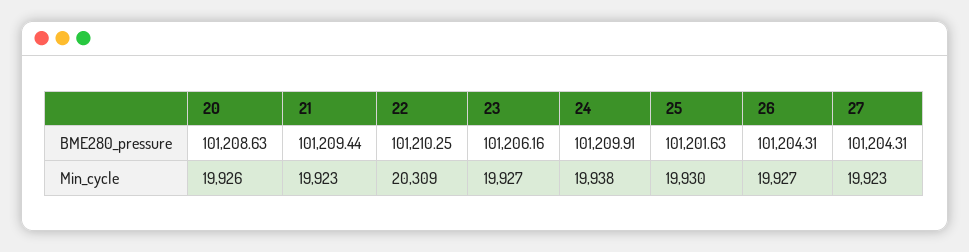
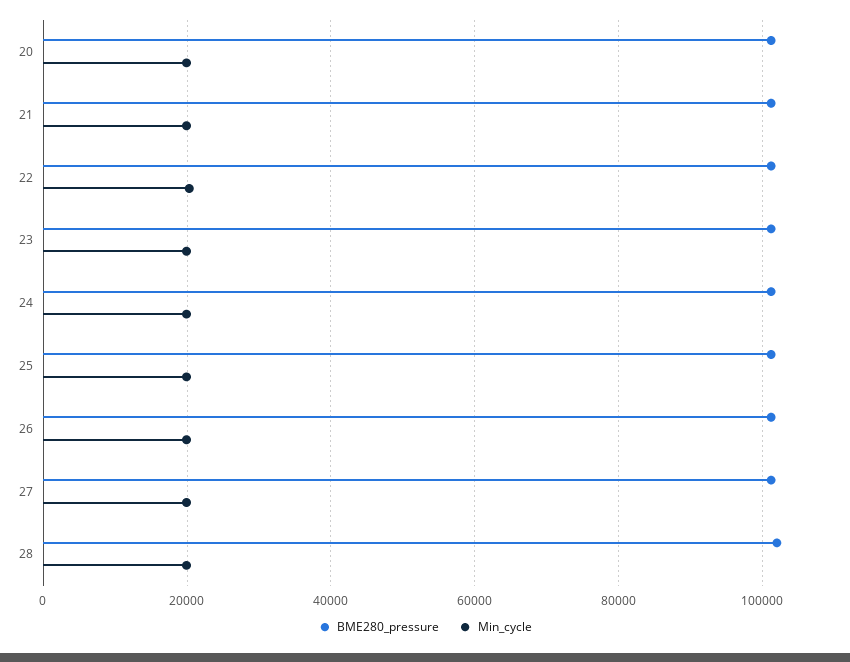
  {
    "BME280_pressure": {
      "20": 101208.63,
      "21": 101209.44,
      "22": 101210.25,
      "23": 101206.16,
      "24": 101209.91,
      "25": 101201.63,
      "26": 101204.31,
-     "27": 101204.31
+     "27": 101204.31,
+     "28": 102000
    },
    "Min_cycle": {
      "20": 19926,
      "21": 19923,
      "22": 20309,
      "23": 19927,
      "24": 19938,
      "25": 19930,
      "26": 19927,
-     "27": 19923
+     "27": 19923,
+     "28": 20000
    }
  }

